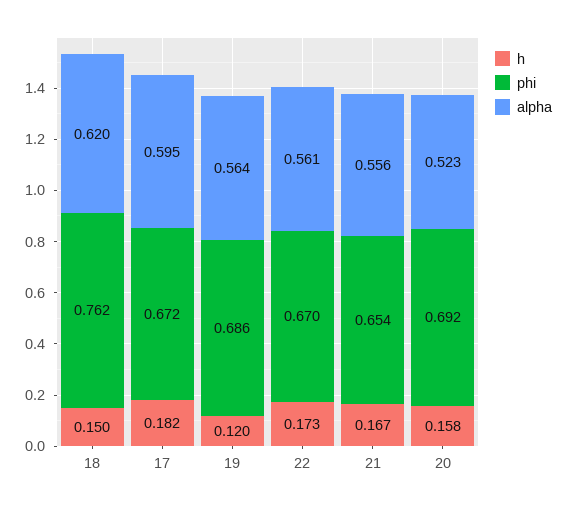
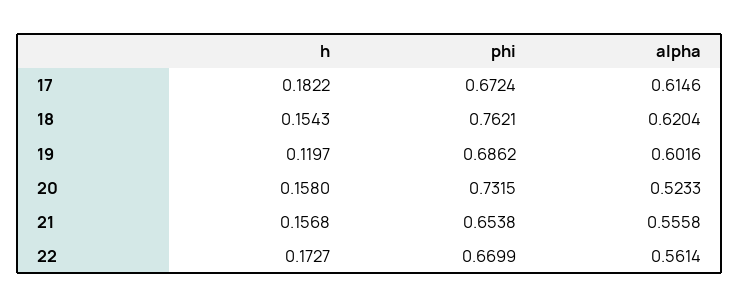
  {
    "h": {
-     "18": 0.15,
+     "18": 0.1543,
      "17": 0.1822,
      "19": 0.1197,
      "22": 0.1727,
-     "21": 0.167,
+     "21": 0.1568,
      "20": 0.158
    },
    "phi": {
      "18": 0.7621,
      "17": 0.6724,
      "19": 0.6862,
      "22": 0.6699,
      "21": 0.6538,
-     "20": 0.692
+     "20": 0.7315
    },
    "alpha": {
      "18": 0.6204,
-     "17": 0.595,
+     "17": 0.6146,
-     "19": 0.564,
+     "19": 0.6016,
      "22": 0.5614,
      "21": 0.5558,
      "20": 0.5233
    }
  }

